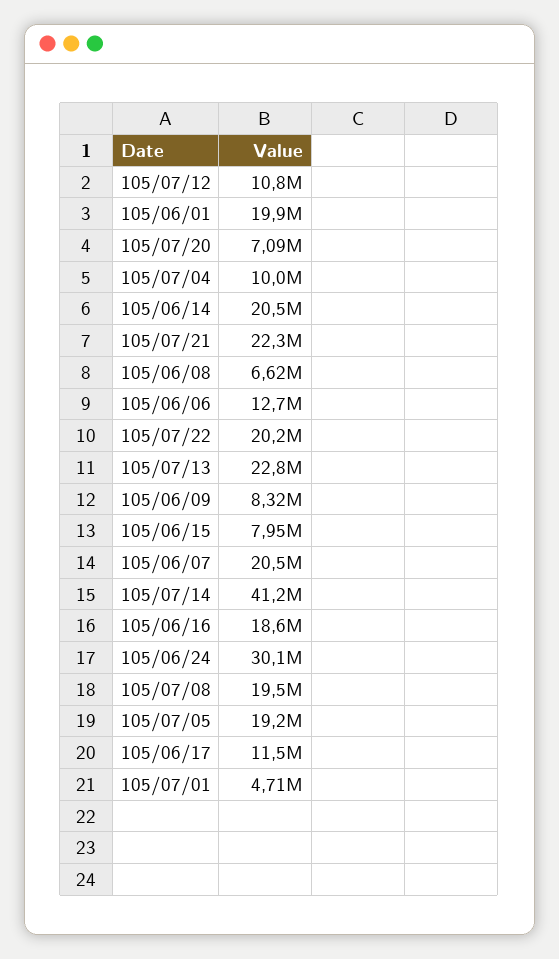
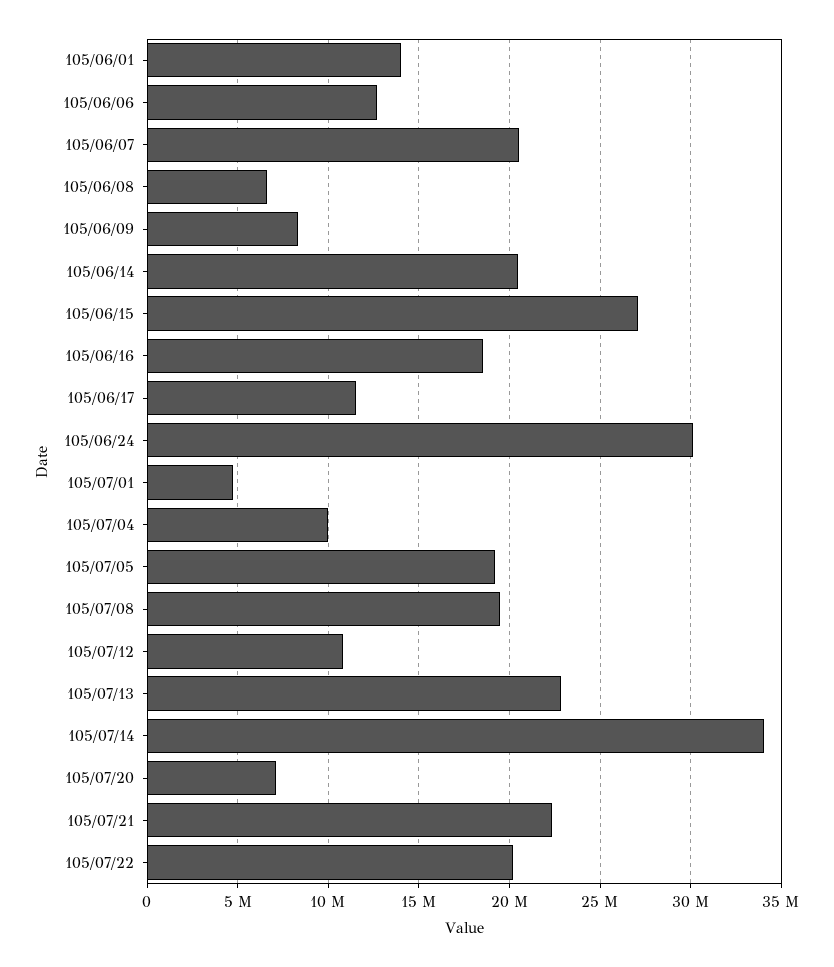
  {
    "105/07/12": 10800000,
-   "105/06/01": 19900000,
+   "105/06/01": 14000000,
    "105/07/20": 7090000,
    "105/07/04": 10000000,
    "105/06/14": 20500000,
    "105/07/21": 22300000,
    "105/06/08": 6620000,
    "105/06/06": 12700000,
    "105/07/22": 20200000,
    "105/07/13": 22800000,
    "105/06/09": 8320000,
-   "105/06/15": 7950000,
+   "105/06/15": 27000000,
    "105/06/07": 20500000,
-   "105/07/14": 41200000,
+   "105/07/14": 34000000,
    "105/06/16": 18600000,
    "105/06/24": 30100000,
    "105/07/08": 19500000,
    "105/07/05": 19200000,
    "105/06/17": 11500000,
    "105/07/01": 4710000
  }

